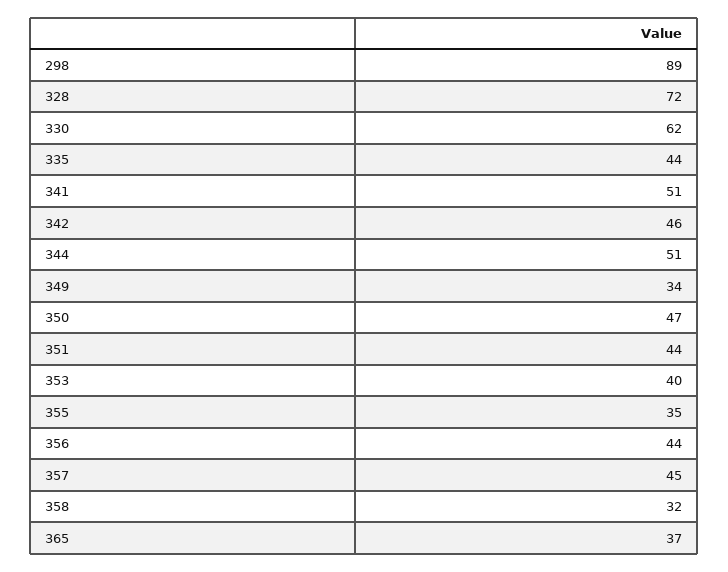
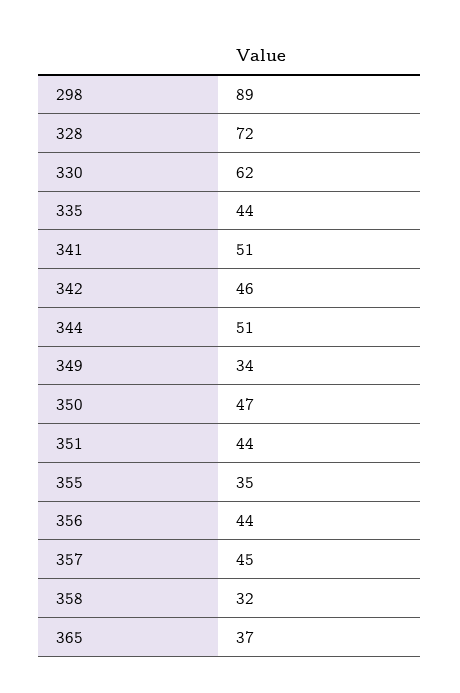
  {
    "298": 89,
    "328": 72,
    "330": 62,
    "335": 44,
    "341": 51,
    "342": 46,
    "344": 51,
    "349": 34,
    "350": 47,
    "351": 44,
-   "353": 40,
    "355": 35,
    "356": 44,
    "357": 45,
    "358": 32,
    "365": 37
  }

